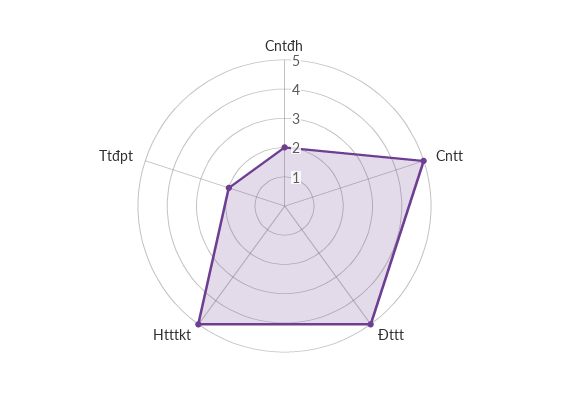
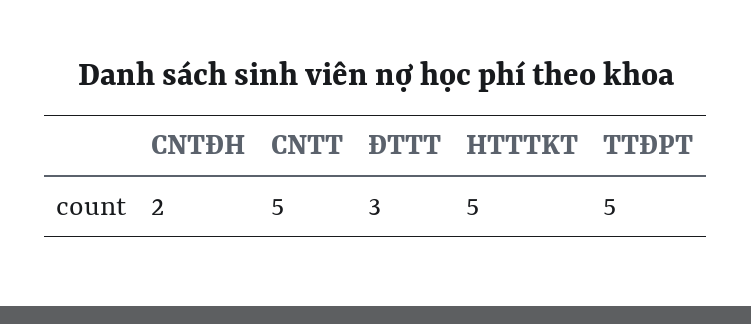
  {
    "Cntđh": 2,
    "Cntt": 5,
-   "Đttt": 5,
+   "Đttt": 3,
    "Htttkt": 5,
-   "Ttđpt": 2
+   "Ttđpt": 5
  }

